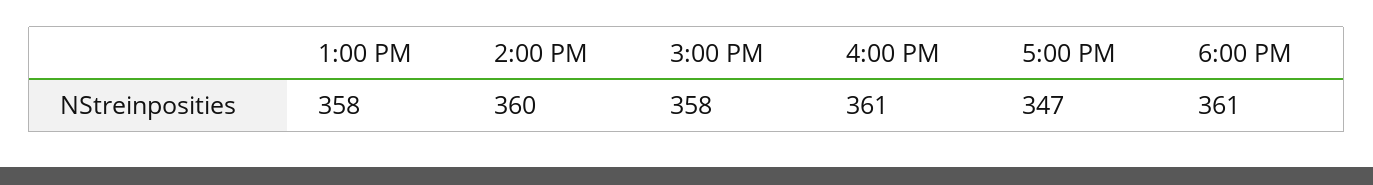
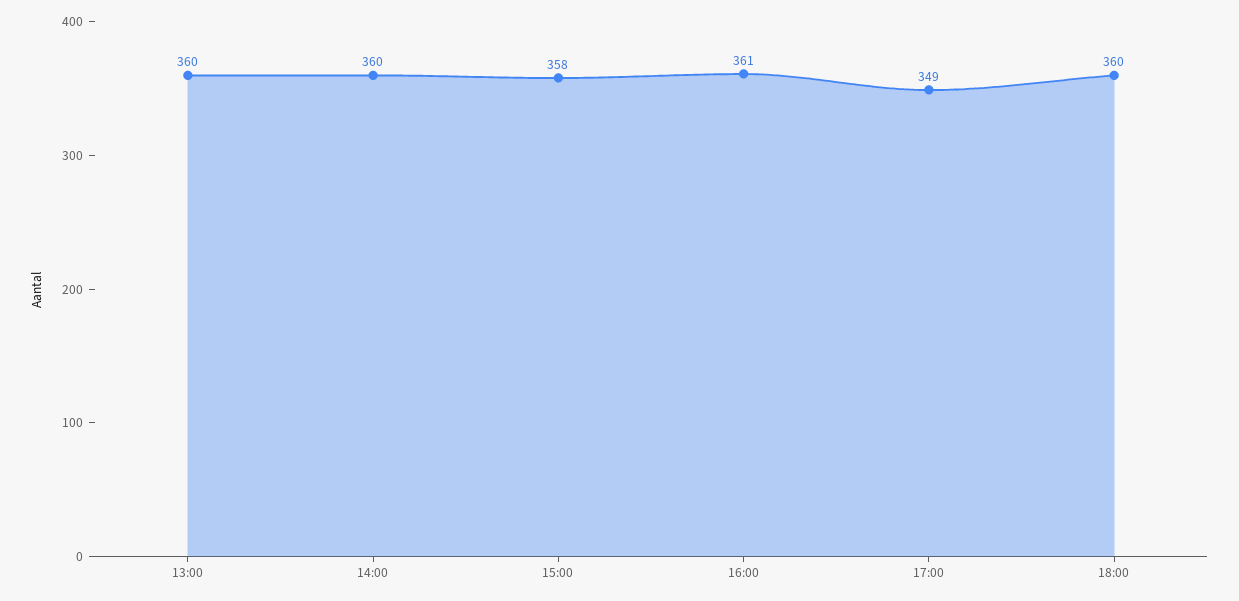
  {
-   "1:00 PM": 358,
+   "1:00 PM": 360,
    "2:00 PM": 360,
    "3:00 PM": 358,
    "4:00 PM": 361,
-   "5:00 PM": 347,
+   "5:00 PM": 349,
-   "6:00 PM": 361
+   "6:00 PM": 360
  }

